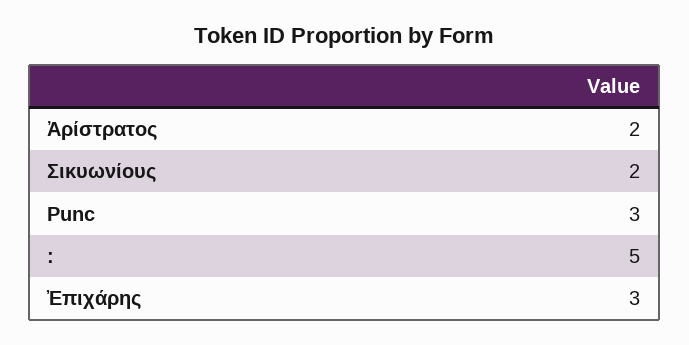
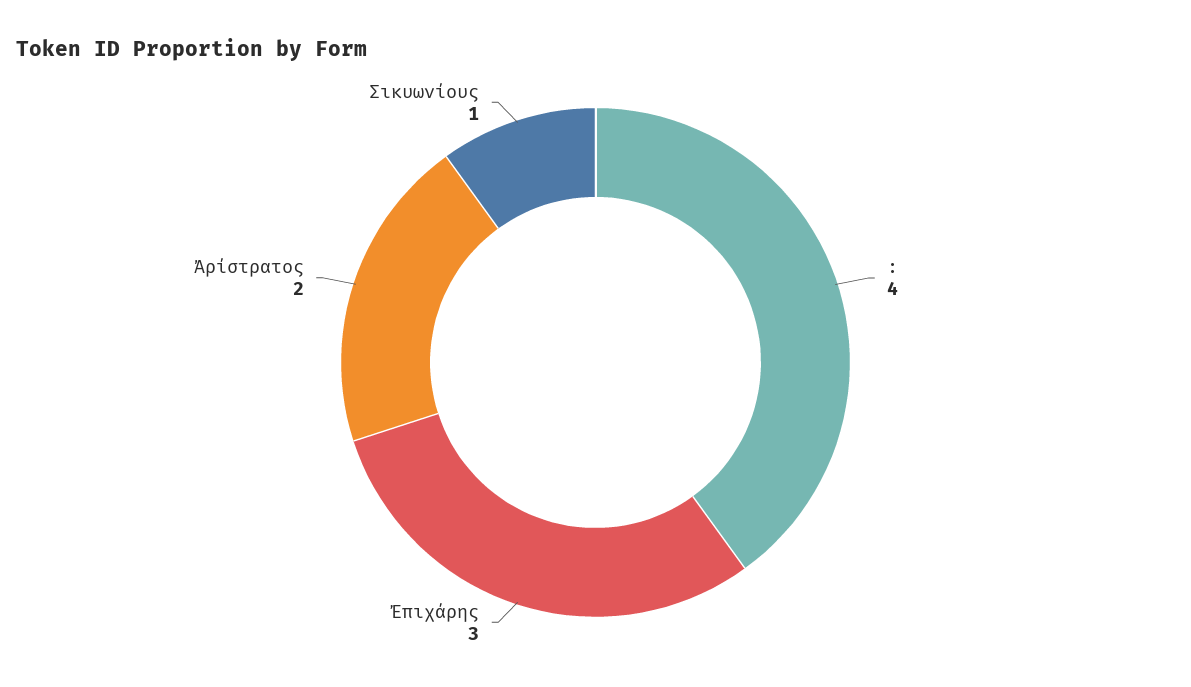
  {
    "Ἀρίστρατος": 2,
-   "Σικυωνίους": 2,
+   "Σικυωνίους": 1,
-   "Punc": 3,
-   ":": 5,
+   ":": 4,
    "Ἐπιχάρης": 3
  }

